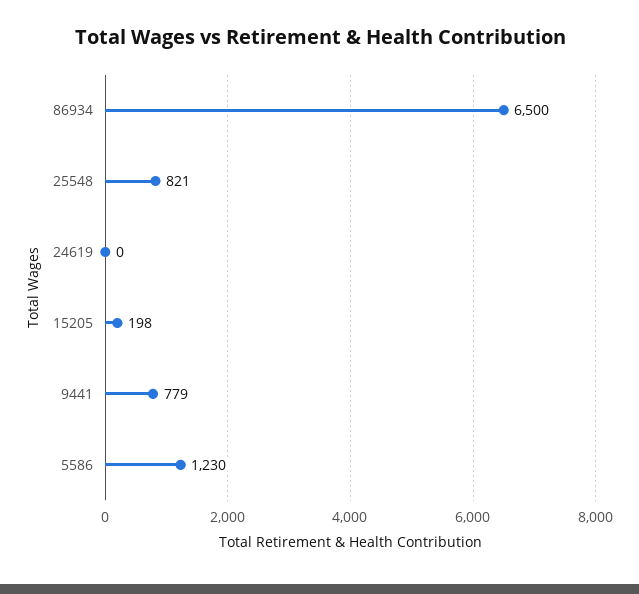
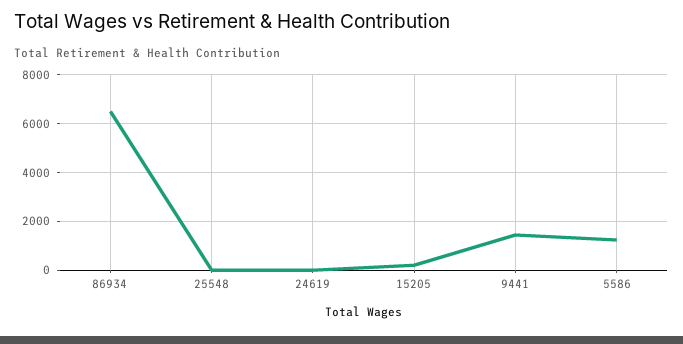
  {
    "86934": 6500,
-   "25548": 821,
+   "25548": 0,
    "24619": 0,
    "15205": 198,
-   "9441": 779,
+   "9441": 1500,
    "5586": 1230
  }

